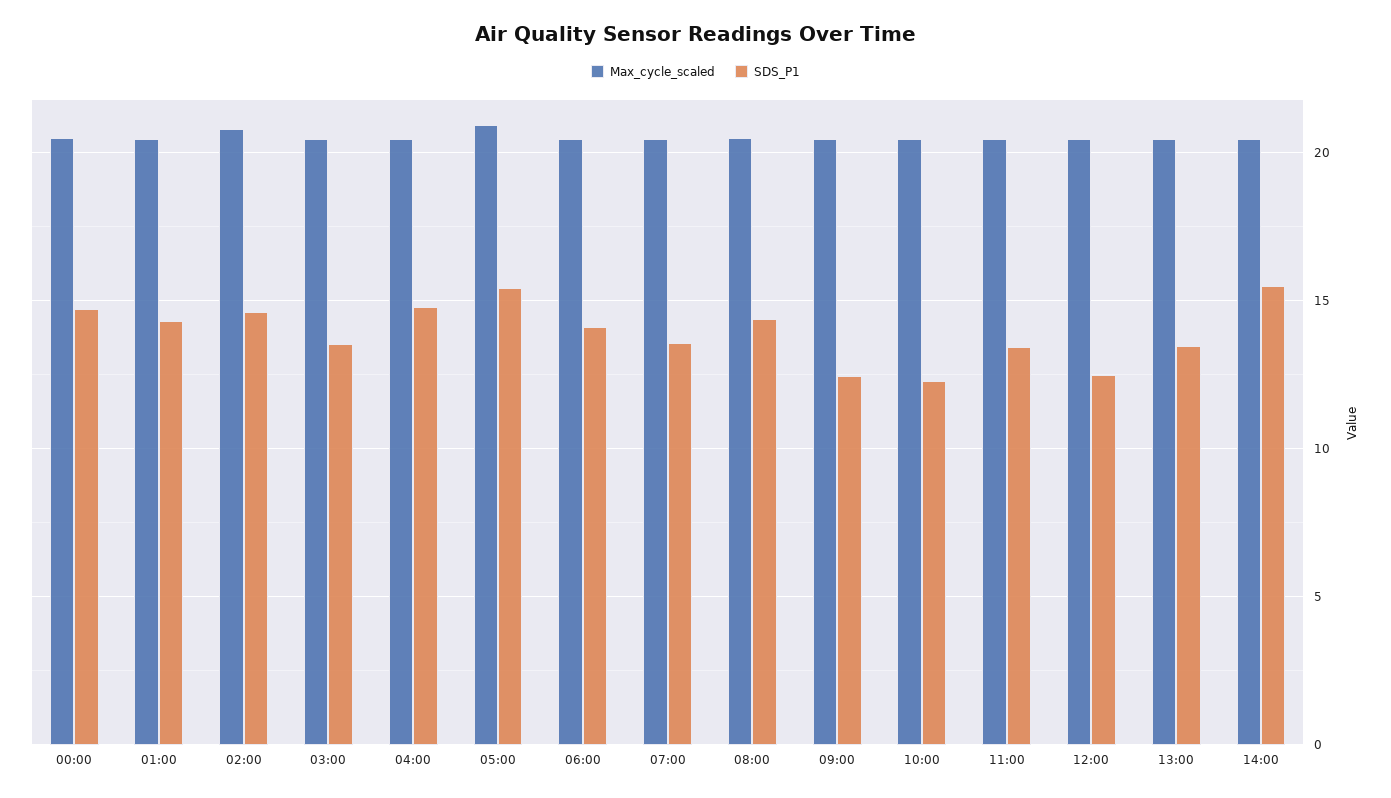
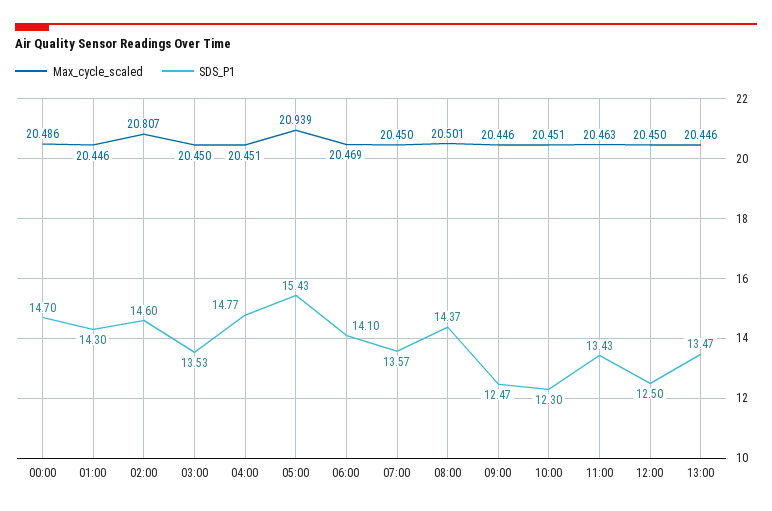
  {
    "Max_cycle_scaled": {
      "00:00": 20.486,
      "01:00": 20.446,
      "02:00": 20.807,
      "03:00": 20.45,
      "04:00": 20.451,
      "05:00": 20.939,
      "06:00": 20.469,
      "07:00": 20.45,
      "08:00": 20.501,
      "09:00": 20.446,
      "10:00": 20.451,
      "11:00": 20.463,
      "12:00": 20.45,
-     "13:00": 20.446,
+     "13:00": 20.446
-     "14:00": 20.5
    },
    "SDS_P1": {
      "00:00": 14.7,
      "01:00": 14.3,
      "02:00": 14.6,
      "03:00": 13.53,
      "04:00": 14.77,
      "05:00": 15.43,
      "06:00": 14.1,
      "07:00": 13.57,
      "08:00": 14.37,
      "09:00": 12.47,
      "10:00": 12.3,
      "11:00": 13.43,
      "12:00": 12.5,
-     "13:00": 13.47,
+     "13:00": 13.47
-     "14:00": 15.5
    }
  }

